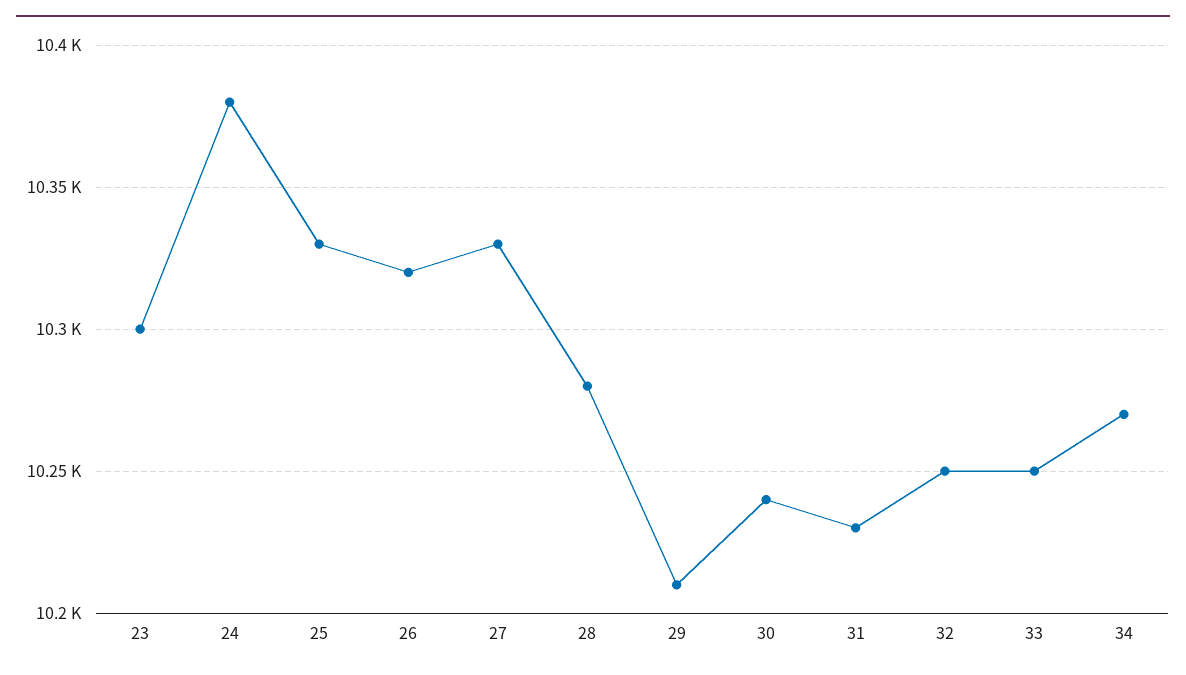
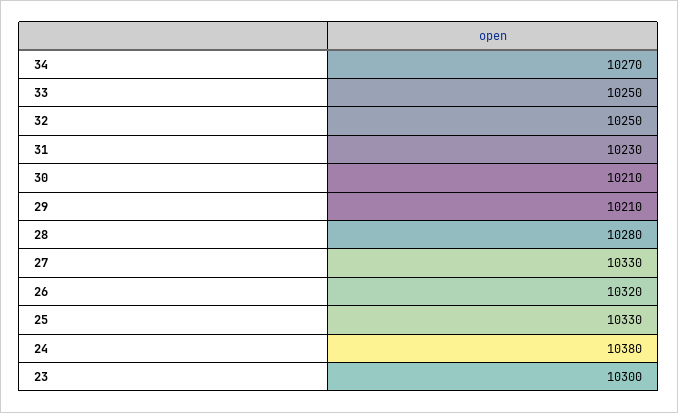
  {
    "23": 10300,
    "24": 10380,
    "25": 10330,
    "26": 10320,
    "27": 10330,
    "28": 10280,
    "29": 10210,
-   "30": 10240,
+   "30": 10210,
    "31": 10230,
    "32": 10250,
    "33": 10250,
    "34": 10270
  }

